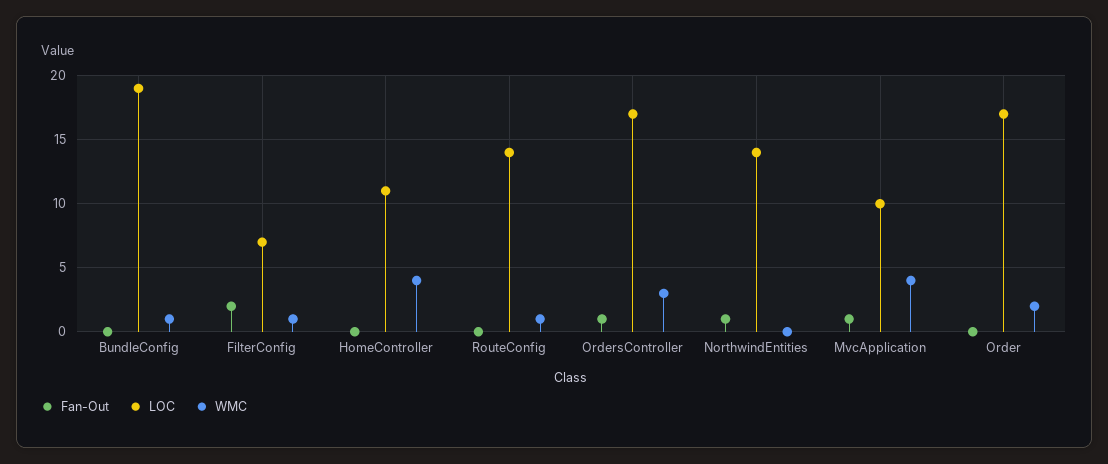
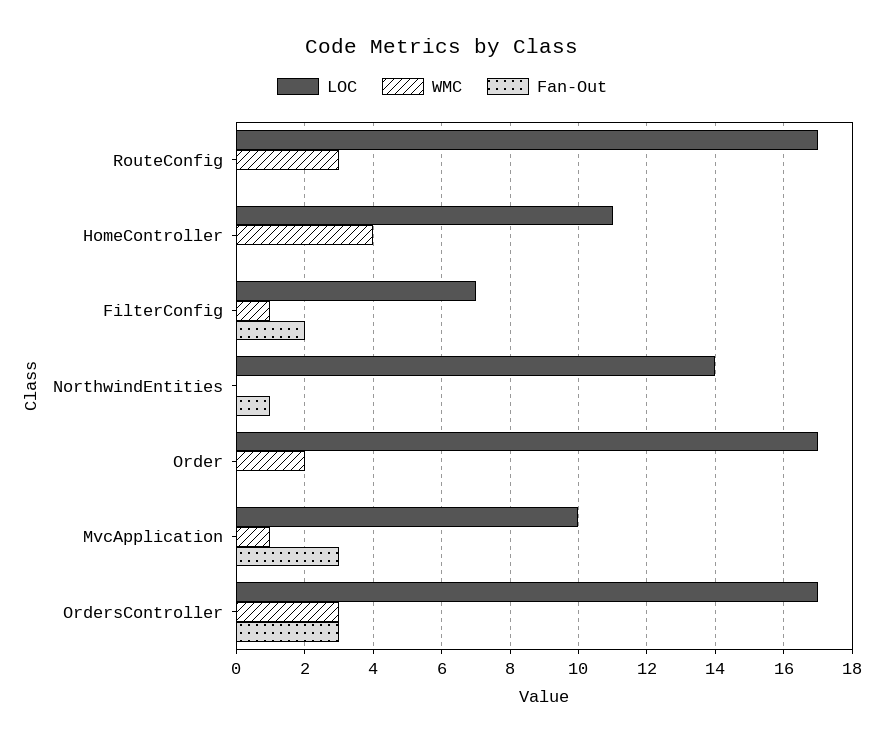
  {
    "Fan-Out": {
-     "BundleConfig": 0,
      "FilterConfig": 2,
      "HomeController": 0,
      "RouteConfig": 0,
-     "OrdersController": 1,
+     "OrdersController": 3,
      "NorthwindEntities": 1,
-     "MvcApplication": 1,
+     "MvcApplication": 3,
      "Order": 0
    },
    "LOC": {
-     "BundleConfig": 19,
      "FilterConfig": 7,
      "HomeController": 11,
-     "RouteConfig": 14,
+     "RouteConfig": 17,
      "OrdersController": 17,
      "NorthwindEntities": 14,
      "MvcApplication": 10,
      "Order": 17
    },
    "WMC": {
-     "BundleConfig": 1,
      "FilterConfig": 1,
      "HomeController": 4,
-     "RouteConfig": 1,
+     "RouteConfig": 3,
      "OrdersController": 3,
      "NorthwindEntities": 0,
-     "MvcApplication": 4,
+     "MvcApplication": 1,
      "Order": 2
    }
  }

